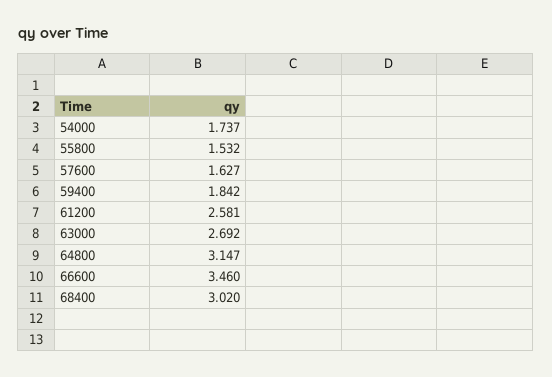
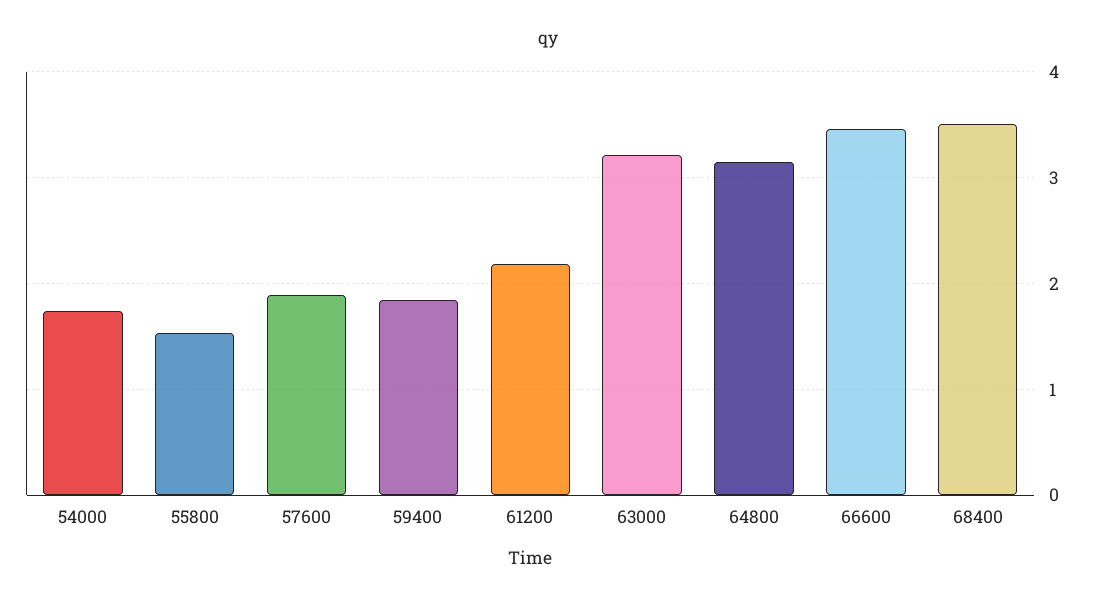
  {
    "54000": 1.737,
    "55800": 1.532,
-   "57600": 1.627,
+   "57600": 1.9,
    "59400": 1.842,
-   "61200": 2.581,
+   "61200": 2.2,
-   "63000": 2.692,
+   "63000": 3.2,
    "64800": 3.147,
    "66600": 3.46,
-   "68400": 3.02
+   "68400": 3.5
  }

